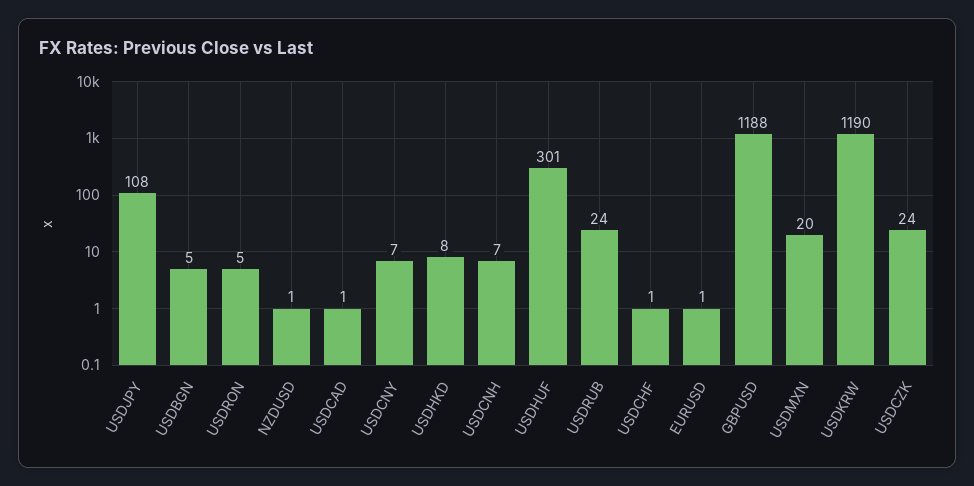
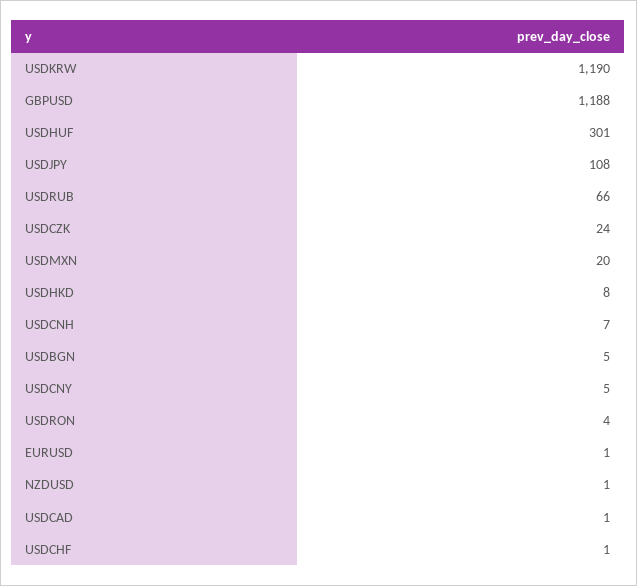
  {
    "USDJPY": 108,
    "USDBGN": 5,
-   "USDRON": 5,
+   "USDRON": 4,
    "NZDUSD": 1,
    "USDCAD": 1,
-   "USDCNY": 7,
+   "USDCNY": 5,
    "USDHKD": 8,
    "USDCNH": 7,
    "USDHUF": 301,
-   "USDRUB": 24,
+   "USDRUB": 66,
    "USDCHF": 1,
    "EURUSD": 1,
    "GBPUSD": 1188,
    "USDMXN": 20,
    "USDKRW": 1190,
    "USDCZK": 24
  }

